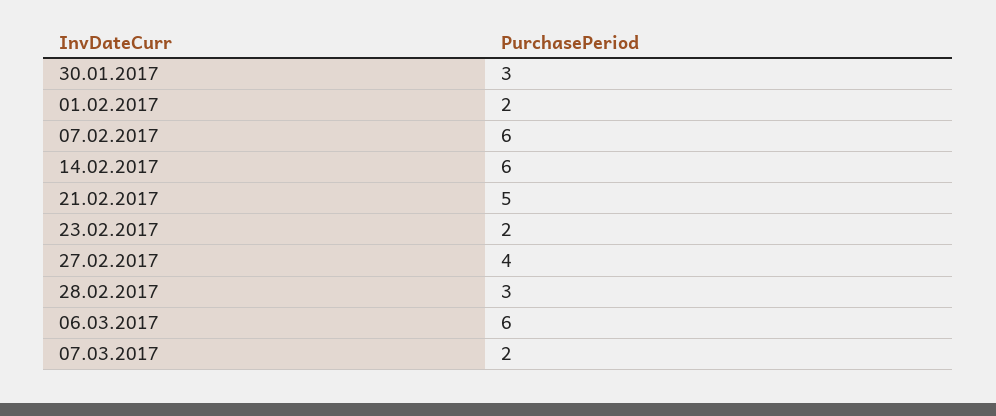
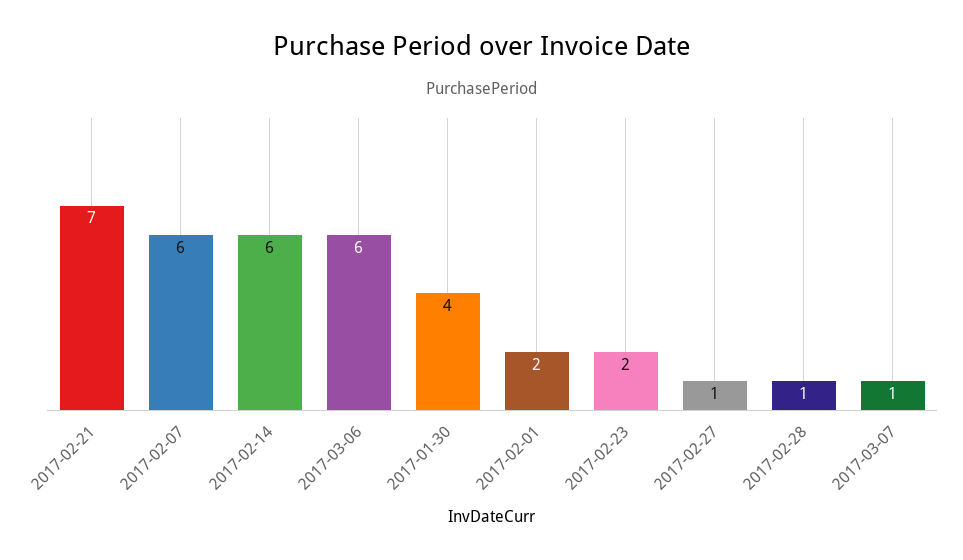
  {
-   "30.01.2017": 3,
+   "30.01.2017": 4,
    "01.02.2017": 2,
    "07.02.2017": 6,
    "14.02.2017": 6,
-   "21.02.2017": 5,
+   "21.02.2017": 7,
    "23.02.2017": 2,
-   "27.02.2017": 4,
+   "27.02.2017": 1,
-   "28.02.2017": 3,
+   "28.02.2017": 1,
    "06.03.2017": 6,
-   "07.03.2017": 2
+   "07.03.2017": 1
  }

